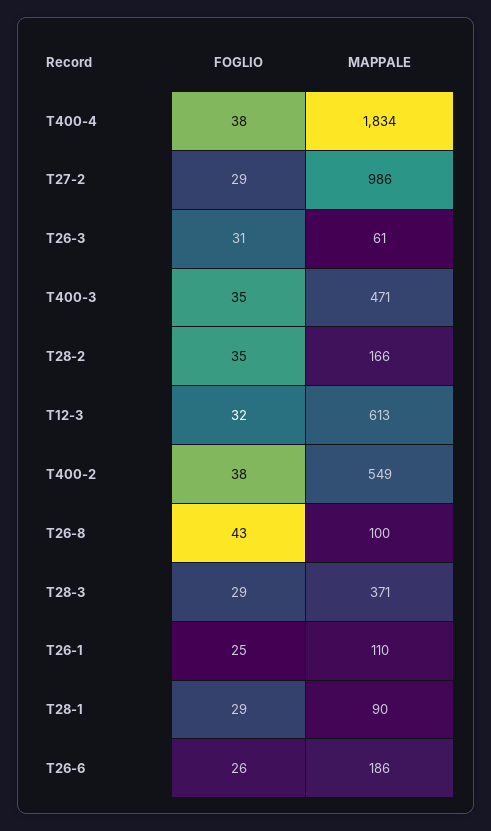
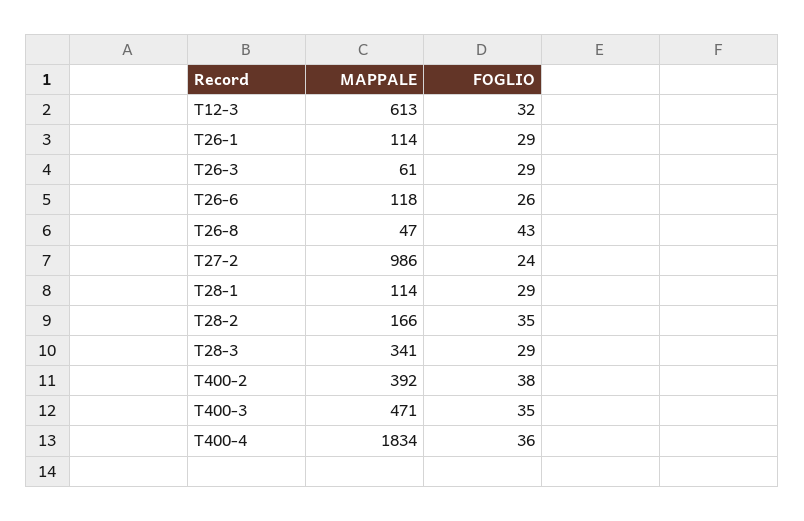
  {
    "FOGLIO": {
-     "T400-4": 38,
+     "T400-4": 36,
-     "T27-2": 29,
+     "T27-2": 24,
-     "T26-3": 31,
+     "T26-3": 29,
      "T400-3": 35,
      "T28-2": 35,
      "T12-3": 32,
      "T400-2": 38,
      "T26-8": 43,
      "T28-3": 29,
-     "T26-1": 25,
+     "T26-1": 29,
      "T28-1": 29,
      "T26-6": 26
    },
    "MAPPALE": {
      "T400-4": 1834,
      "T27-2": 986,
      "T26-3": 61,
      "T400-3": 471,
      "T28-2": 166,
      "T12-3": 613,
-     "T400-2": 549,
+     "T400-2": 392,
-     "T26-8": 100,
+     "T26-8": 47,
-     "T28-3": 371,
+     "T28-3": 341,
-     "T26-1": 110,
+     "T26-1": 114,
-     "T28-1": 90,
+     "T28-1": 114,
-     "T26-6": 186
+     "T26-6": 118
    }
  }

